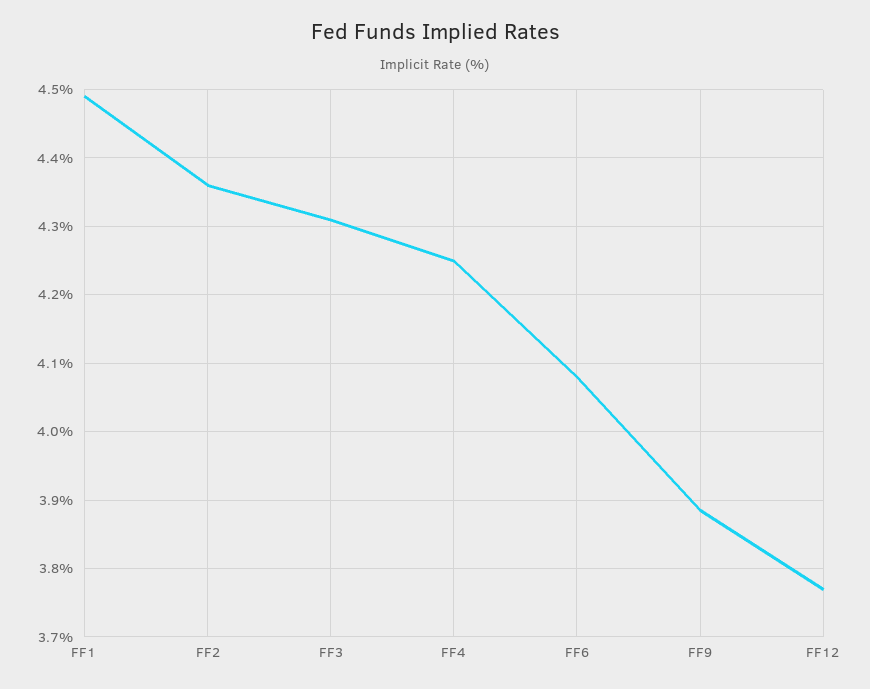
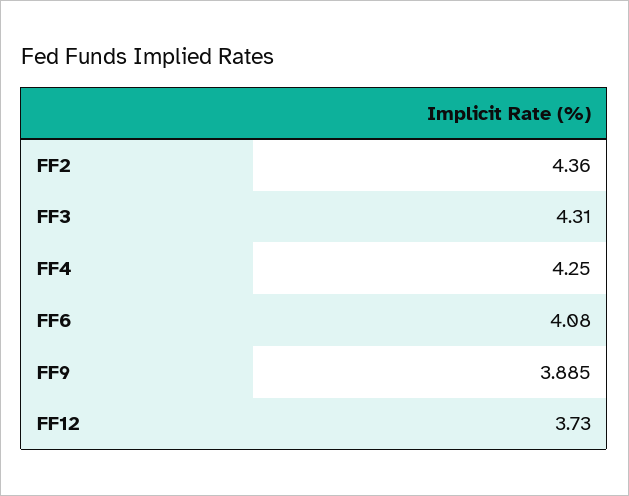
  {
-   "FF1": 4.49,
    "FF2": 4.36,
    "FF3": 4.31,
    "FF4": 4.25,
    "FF6": 4.08,
    "FF9": 3.885,
-   "FF12": 3.77
+   "FF12": 3.73
  }

